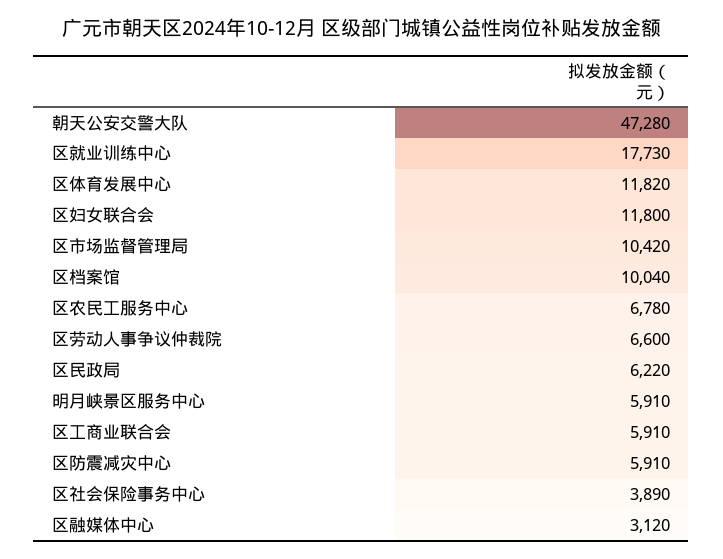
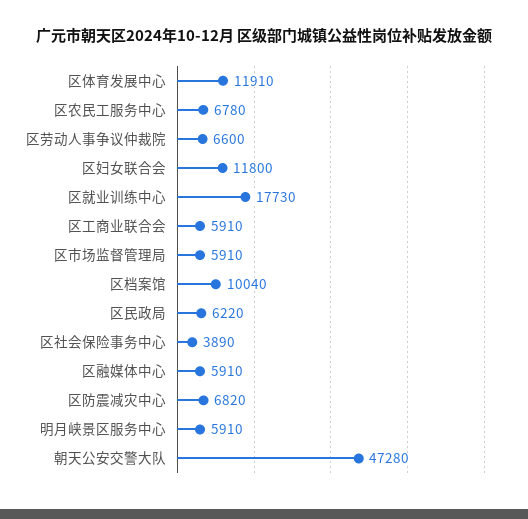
  {
    "朝天公安交警大队": 47280,
    "区就业训练中心": 17730,
-   "区体育发展中心": 11820,
+   "区体育发展中心": 11910,
    "区妇女联合会": 11800,
-   "区市场监督管理局": 10420,
+   "区市场监督管理局": 5910,
    "区档案馆": 10040,
    "区农民工服务中心": 6780,
    "区劳动人事争议仲裁院": 6600,
    "区民政局": 6220,
    "明月峡景区服务中心": 5910,
    "区工商业联合会": 5910,
-   "区防震减灾中心": 5910,
+   "区防震减灾中心": 6820,
    "区社会保险事务中心": 3890,
-   "区融媒体中心": 3120
+   "区融媒体中心": 5910
  }

